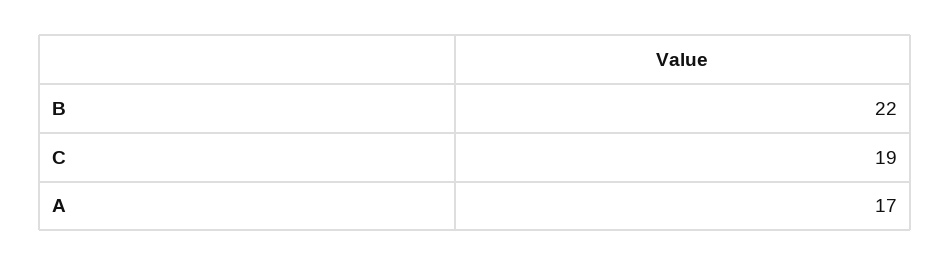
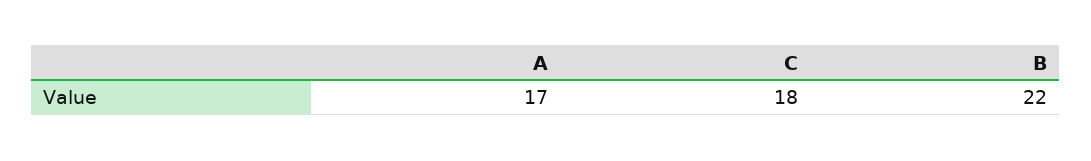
  {
    "B": 22,
-   "C": 19,
+   "C": 18,
    "A": 17
  }

